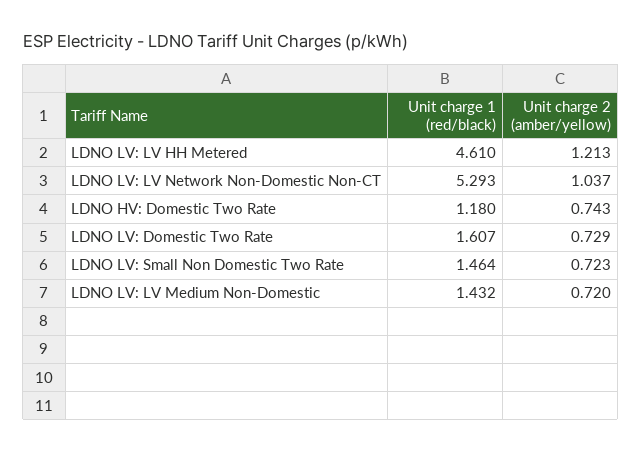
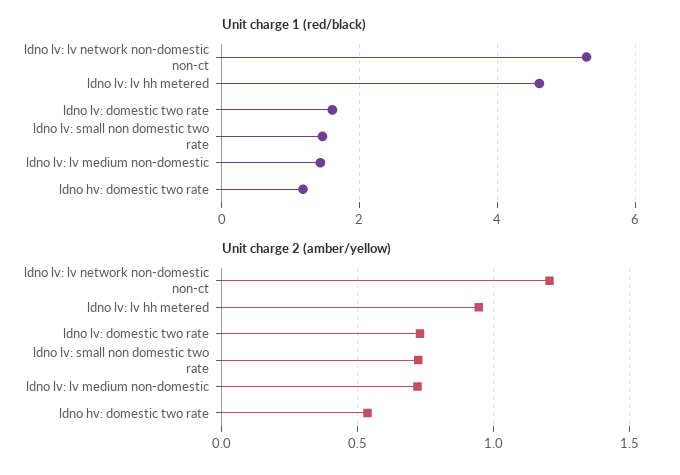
  {
    "Unit charge 1 (red/black)": {
      "LDNO LV: LV HH Metered": 4.61,
      "LDNO LV: LV Network Non-Domestic Non-CT": 5.293,
      "LDNO HV: Domestic Two Rate": 1.18,
      "LDNO LV: Domestic Two Rate": 1.607,
      "LDNO LV: Small Non Domestic Two Rate": 1.464,
      "LDNO LV: LV Medium Non-Domestic": 1.432
    },
    "Unit charge 2 (amber/yellow)": {
-     "LDNO LV: LV HH Metered": 1.213,
+     "LDNO LV: LV HH Metered": 0.95,
-     "LDNO LV: LV Network Non-Domestic Non-CT": 1.037,
+     "LDNO LV: LV Network Non-Domestic Non-CT": 1.2,
-     "LDNO HV: Domestic Two Rate": 0.743,
+     "LDNO HV: Domestic Two Rate": 0.55,
      "LDNO LV: Domestic Two Rate": 0.729,
      "LDNO LV: Small Non Domestic Two Rate": 0.723,
      "LDNO LV: LV Medium Non-Domestic": 0.72
    }
  }

